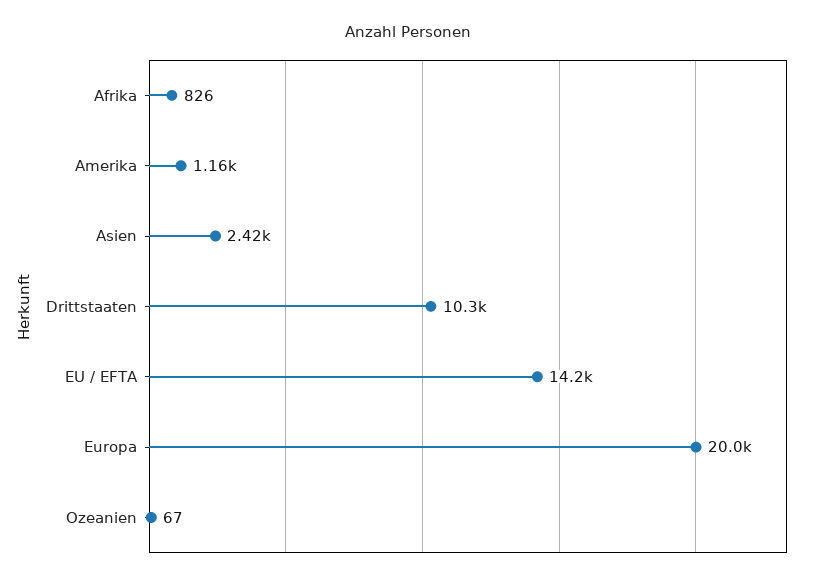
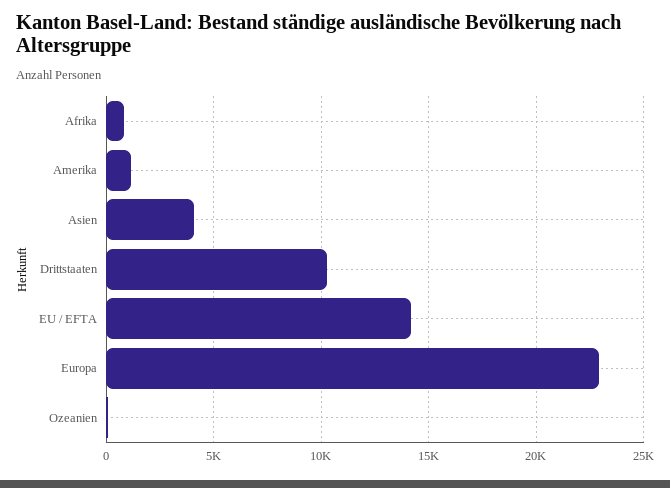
  {
    "Afrika": 826,
    "Amerika": 1160,
-   "Asien": 2420,
+   "Asien": 4000,
    "Drittstaaten": 10300,
    "EU / EFTA": 14200,
-   "Europa": 20000,
+   "Europa": 23000,
    "Ozeanien": 67
  }

